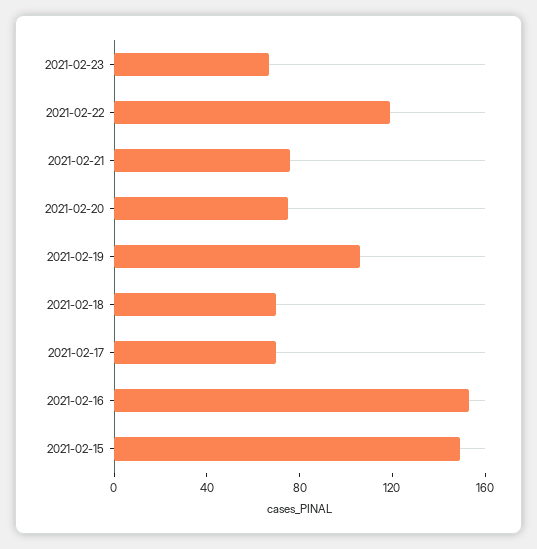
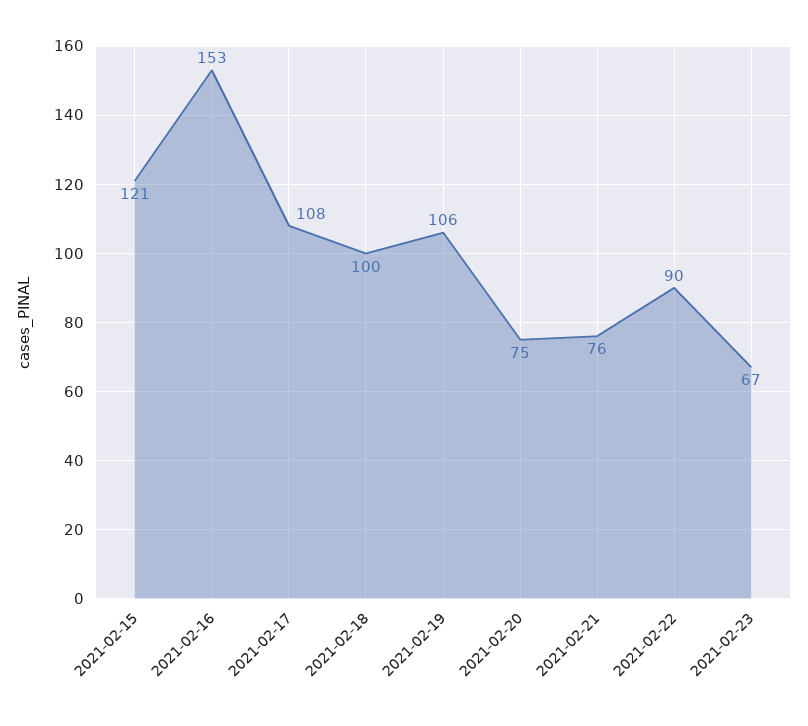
  {
    "2021-02-23": 67,
-   "2021-02-22": 120,
+   "2021-02-22": 90,
    "2021-02-21": 76,
    "2021-02-20": 75,
    "2021-02-19": 106,
-   "2021-02-18": 70,
+   "2021-02-18": 100,
-   "2021-02-17": 70,
+   "2021-02-17": 108,
    "2021-02-16": 153,
-   "2021-02-15": 150
+   "2021-02-15": 121
  }

